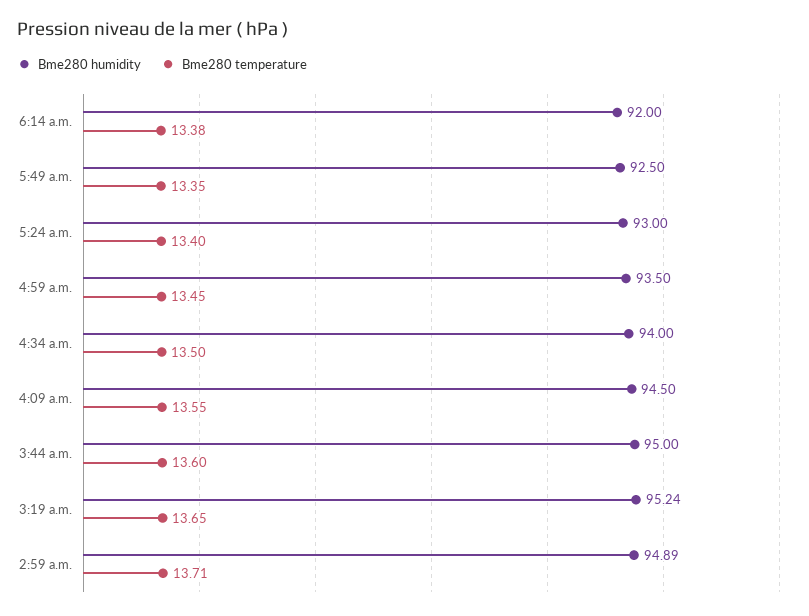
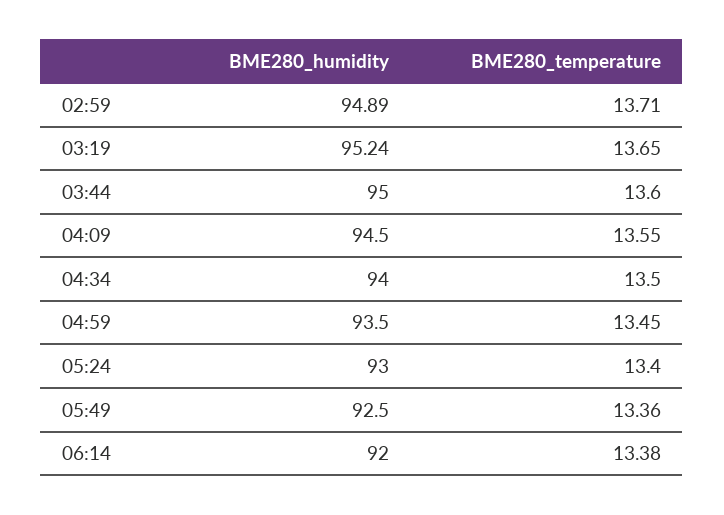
  {
    "Bme280 humidity": {
      "6:14 a.m.": 92,
      "5:49 a.m.": 92.5,
      "5:24 a.m.": 93,
      "4:59 a.m.": 93.5,
      "4:34 a.m.": 94,
      "4:09 a.m.": 94.5,
      "3:44 a.m.": 95,
      "3:19 a.m.": 95.24,
      "2:59 a.m.": 94.89
    },
    "Bme280 temperature": {
      "6:14 a.m.": 13.38,
-     "5:49 a.m.": 13.35,
+     "5:49 a.m.": 13.36,
      "5:24 a.m.": 13.4,
      "4:59 a.m.": 13.45,
      "4:34 a.m.": 13.5,
      "4:09 a.m.": 13.55,
      "3:44 a.m.": 13.6,
      "3:19 a.m.": 13.65,
      "2:59 a.m.": 13.71
    }
  }

